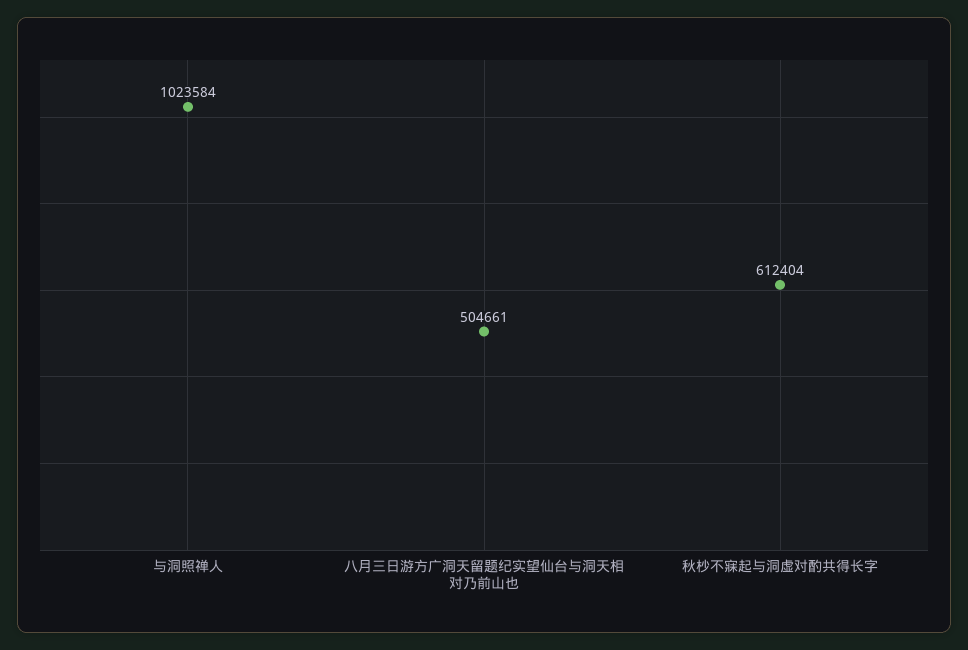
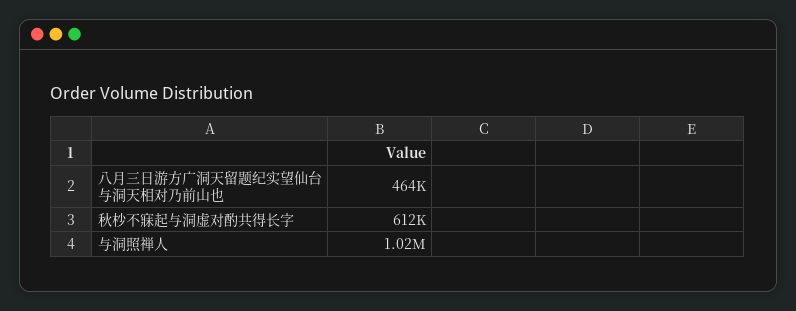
  {
    "与洞照禅人": 1023584,
-   "八月三日游方广洞天留题纪实望仙台与洞天相对乃前山也": 504661,
+   "八月三日游方广洞天留题纪实望仙台与洞天相对乃前山也": 464000,
    "秋杪不寐起与洞虚对酌共得长字": 612404
  }

